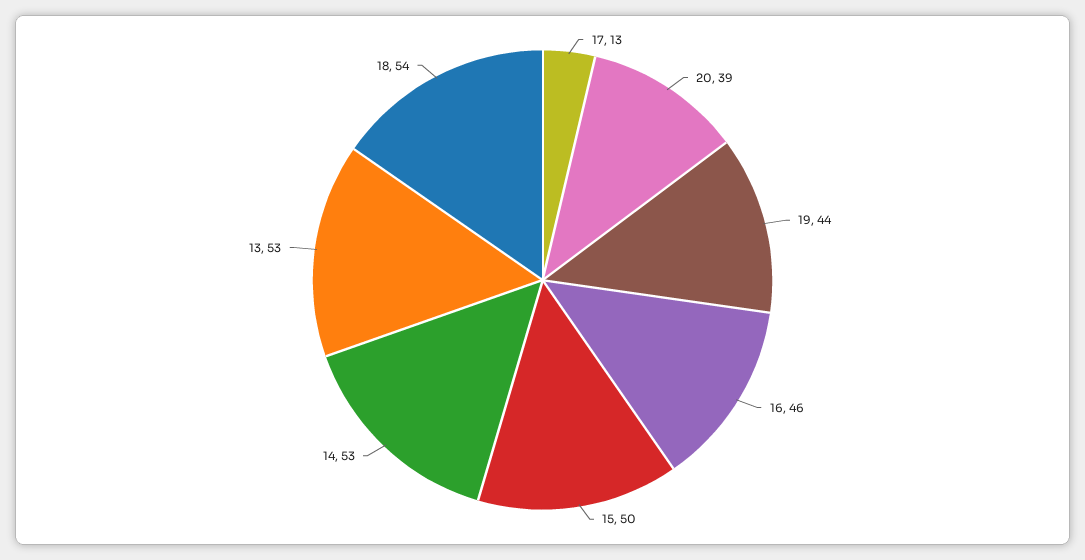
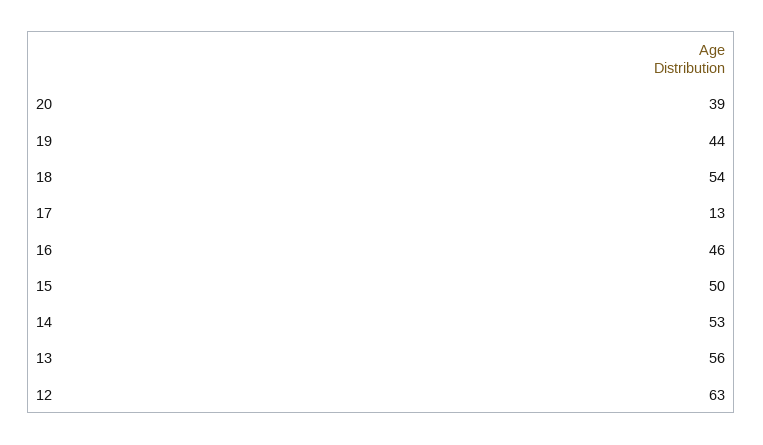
  {
    "17": 13,
    "20": 39,
    "19": 44,
    "16": 46,
    "15": 50,
    "14": 53,
-   "13": 53,
+   "13": 56,
-   "18": 54
+   "18": 54,
+   "12": 63
  }

